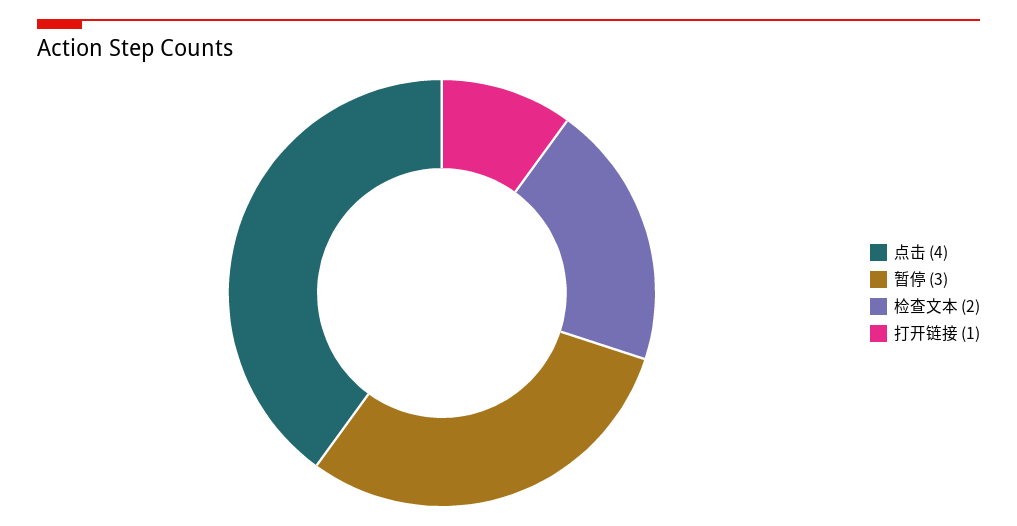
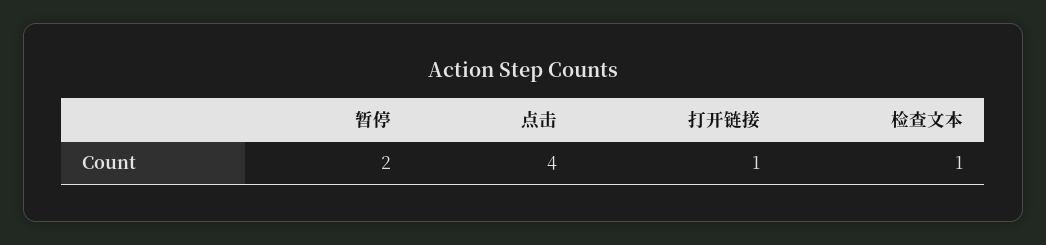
  {
    "点击": 4,
-   "暂停": 3,
+   "暂停": 2,
-   "检查文本": 2,
+   "检查文本": 1,
    "打开链接": 1
  }

